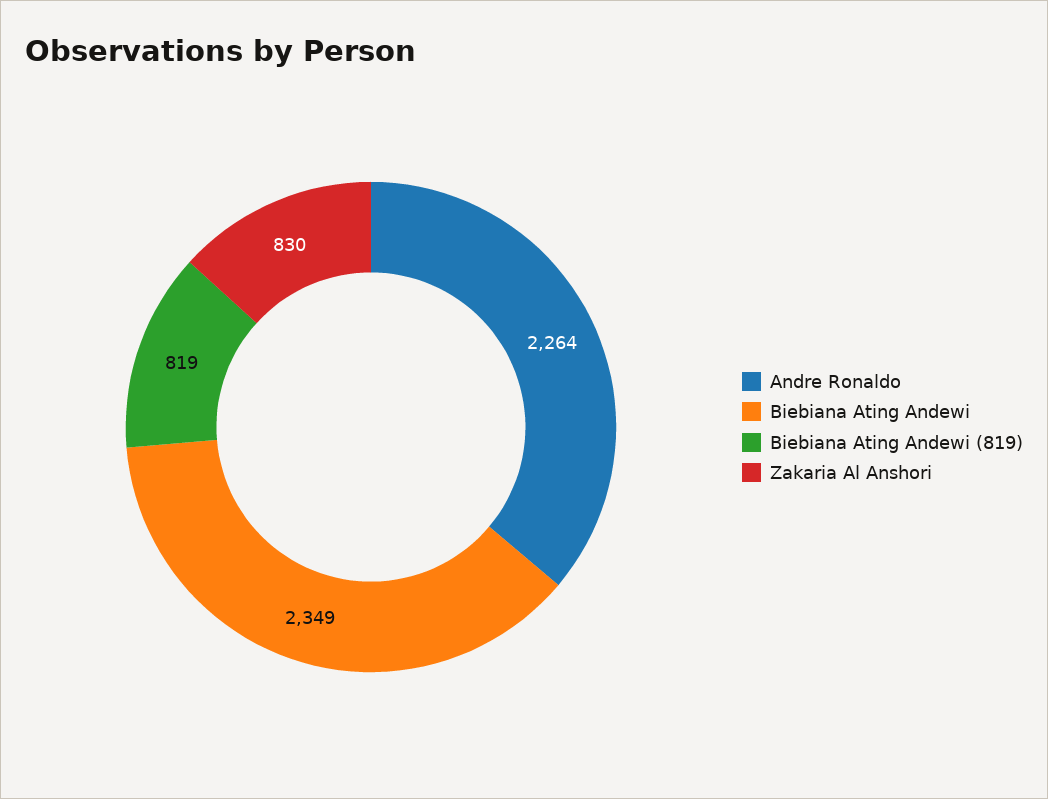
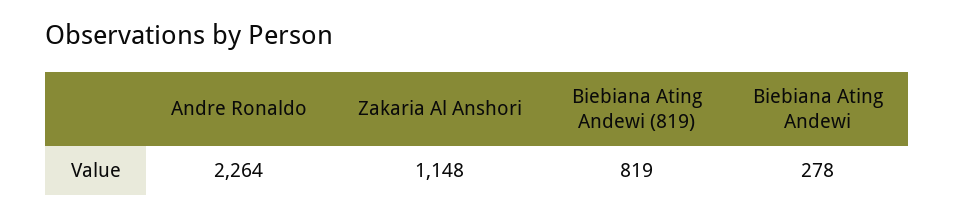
  {
    "Andre Ronaldo": 2264,
-   "Biebiana Ating Andewi": 2349,
+   "Biebiana Ating Andewi": 278,
    "Biebiana Ating Andewi (819)": 819,
-   "Zakaria Al Anshori": 830
+   "Zakaria Al Anshori": 1148
  }

